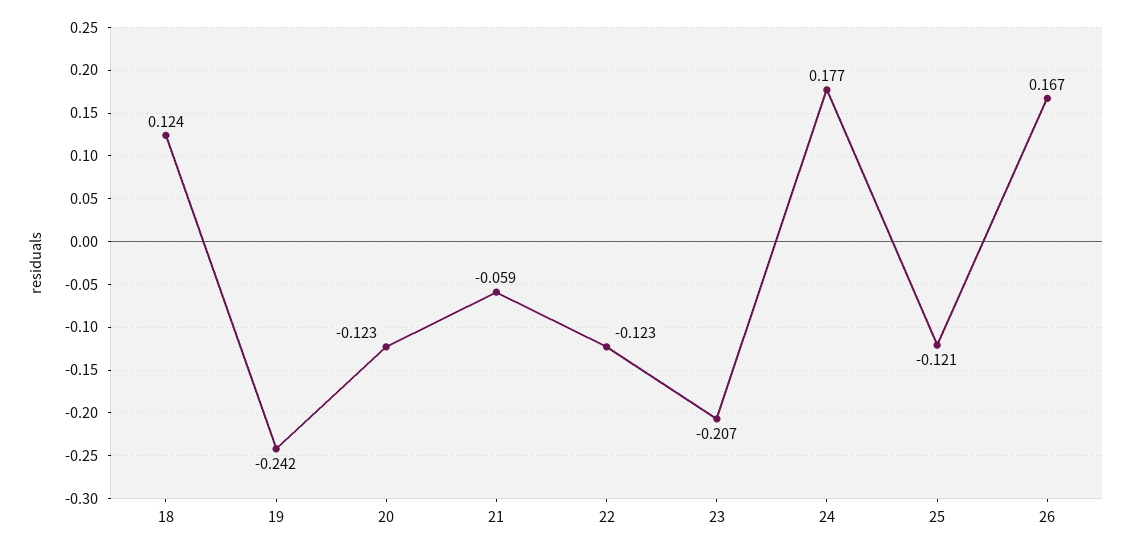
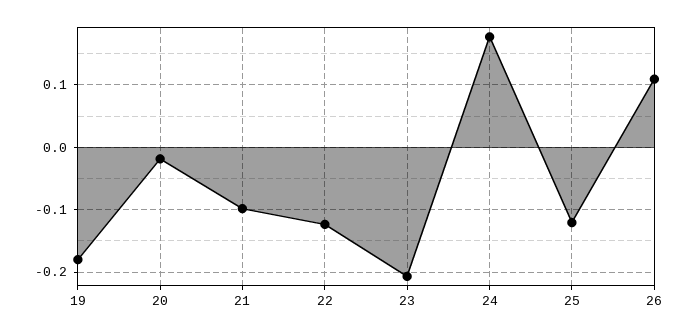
  {
-   "18": 0.124,
-   "19": -0.242,
+   "19": -0.18,
-   "20": -0.123,
+   "20": -0.02,
-   "21": -0.059,
+   "21": -0.1,
    "22": -0.123,
    "23": -0.207,
    "24": 0.177,
    "25": -0.121,
-   "26": 0.167
+   "26": 0.11
  }

